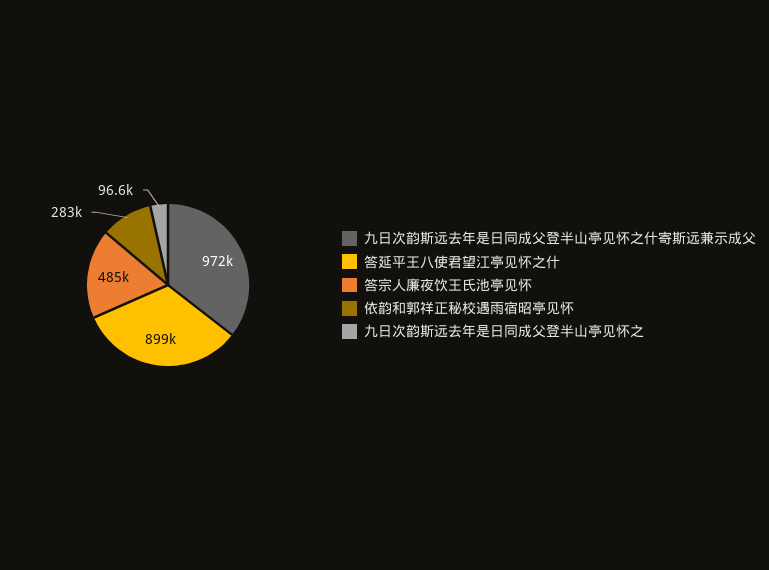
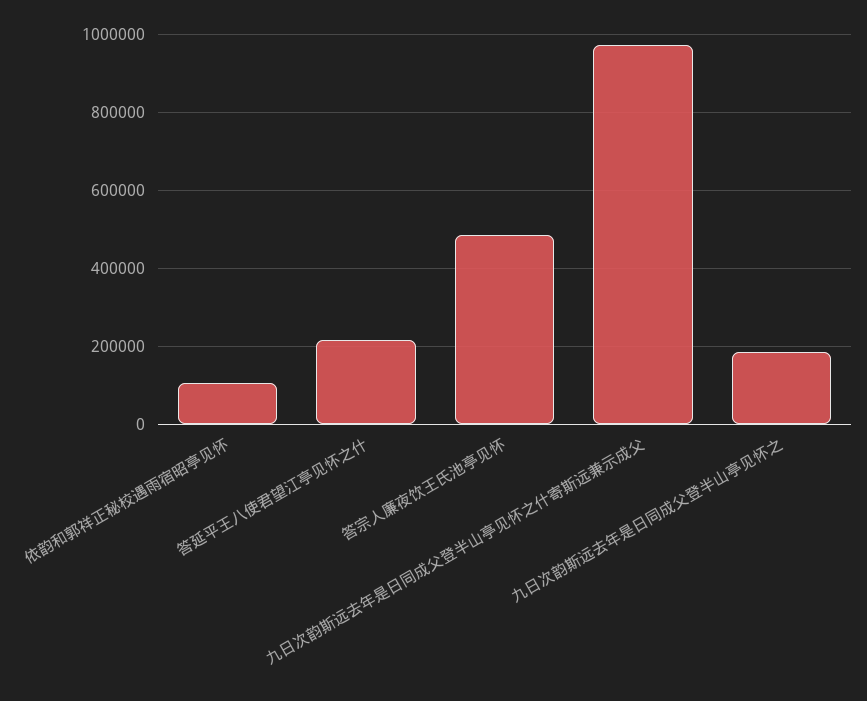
  {
    "九日次韵斯远去年是日同成父登半山亭见怀之什寄斯远兼示成父": 972000,
-   "答延平王八使君望江亭见怀之什": 899000,
+   "答延平王八使君望江亭见怀之什": 220000,
    "答宗人廉夜饮王氏池亭见怀": 485000,
-   "依韵和郭祥正秘校遇雨宿昭亭见怀": 283000,
+   "依韵和郭祥正秘校遇雨宿昭亭见怀": 100000,
-   "九日次韵斯远去年是日同成父登半山亭见怀之": 96600
+   "九日次韵斯远去年是日同成父登半山亭见怀之": 180000
  }

